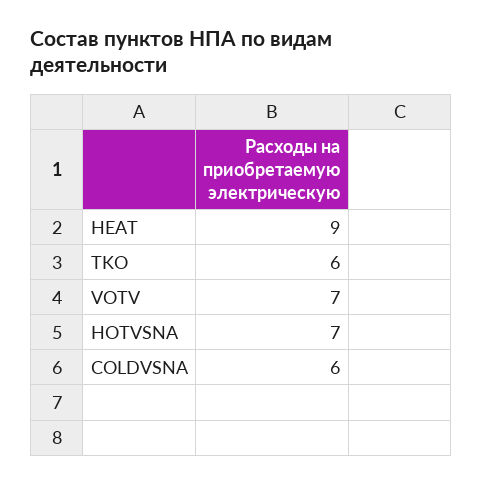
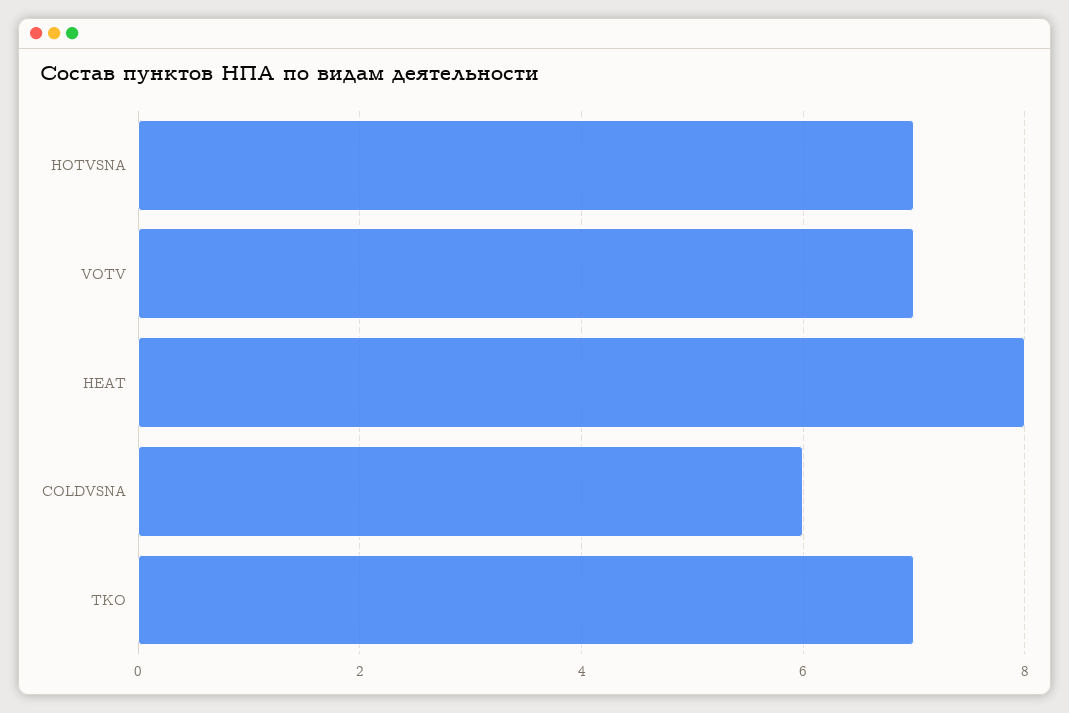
  {
-   "HEAT": 9,
+   "HEAT": 8,
-   "TKO": 6,
+   "TKO": 7,
    "VOTV": 7,
    "HOTVSNA": 7,
    "COLDVSNA": 6
  }

